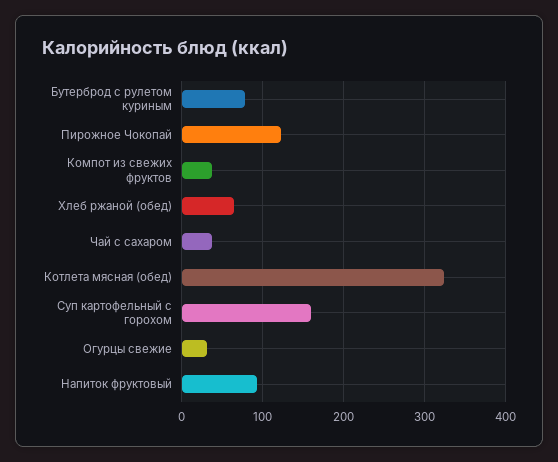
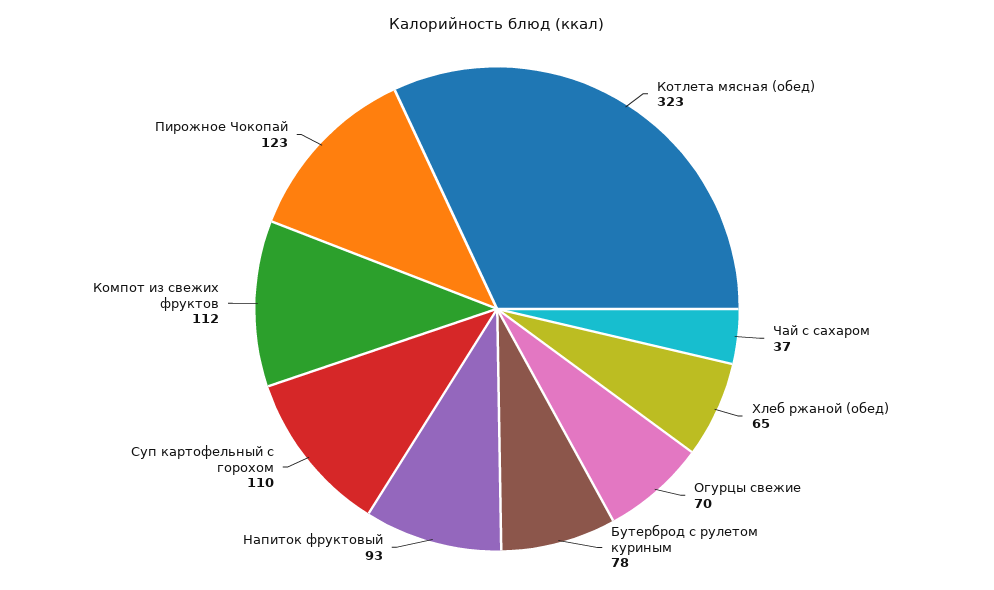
  {
    "Бутерброд с рулетом куриным": 78,
    "Пирожное Чокопай": 123,
-   "Компот из свежих фруктов": 40,
+   "Компот из свежих фруктов": 112,
    "Хлеб ржаной (обед)": 65,
    "Чай с сахаром": 37,
    "Котлета мясная (обед)": 323,
-   "Суп картофельный с горохом": 160,
+   "Суп картофельный с горохом": 110,
-   "Огурцы свежие": 30,
+   "Огурцы свежие": 70,
    "Напиток фруктовый": 93
  }

